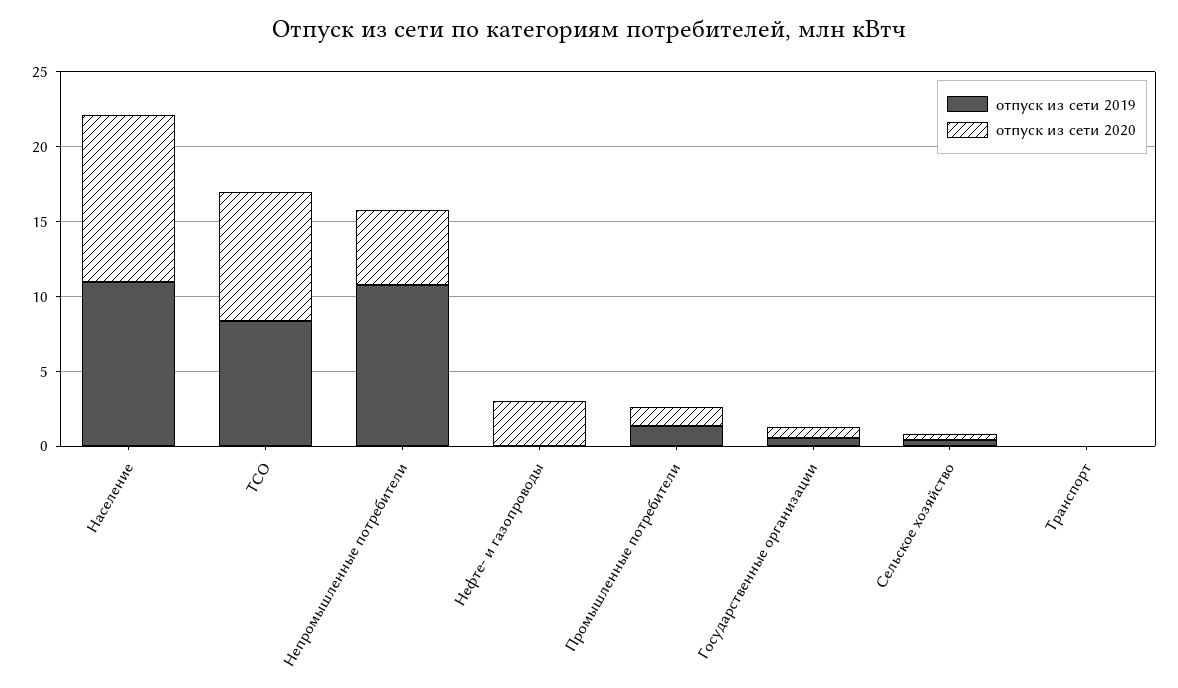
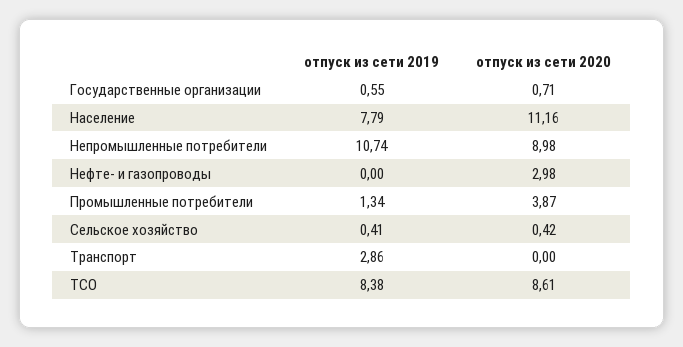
  {
    "отпуск из сети 2019": {
-     "Население": 11,
+     "Население": 7.79,
      "ТСО": 8.38,
      "Непромышленные потребители": 10.74,
      "Нефте- и газопроводы": 0,
      "Промышленные потребители": 1.34,
      "Государственные организации": 0.55,
      "Сельское хозяйство": 0.41,
-     "Транспорт": 0
+     "Транспорт": 2.86
    },
    "отпуск из сети 2020": {
      "Население": 11.16,
      "ТСО": 8.61,
-     "Непромышленные потребители": 5,
+     "Непромышленные потребители": 8.98,
      "Нефте- и газопроводы": 2.98,
-     "Промышленные потребители": 1,
+     "Промышленные потребители": 3.87,
      "Государственные организации": 0.71,
      "Сельское хозяйство": 0.42,
      "Транспорт": 0
    }
  }

